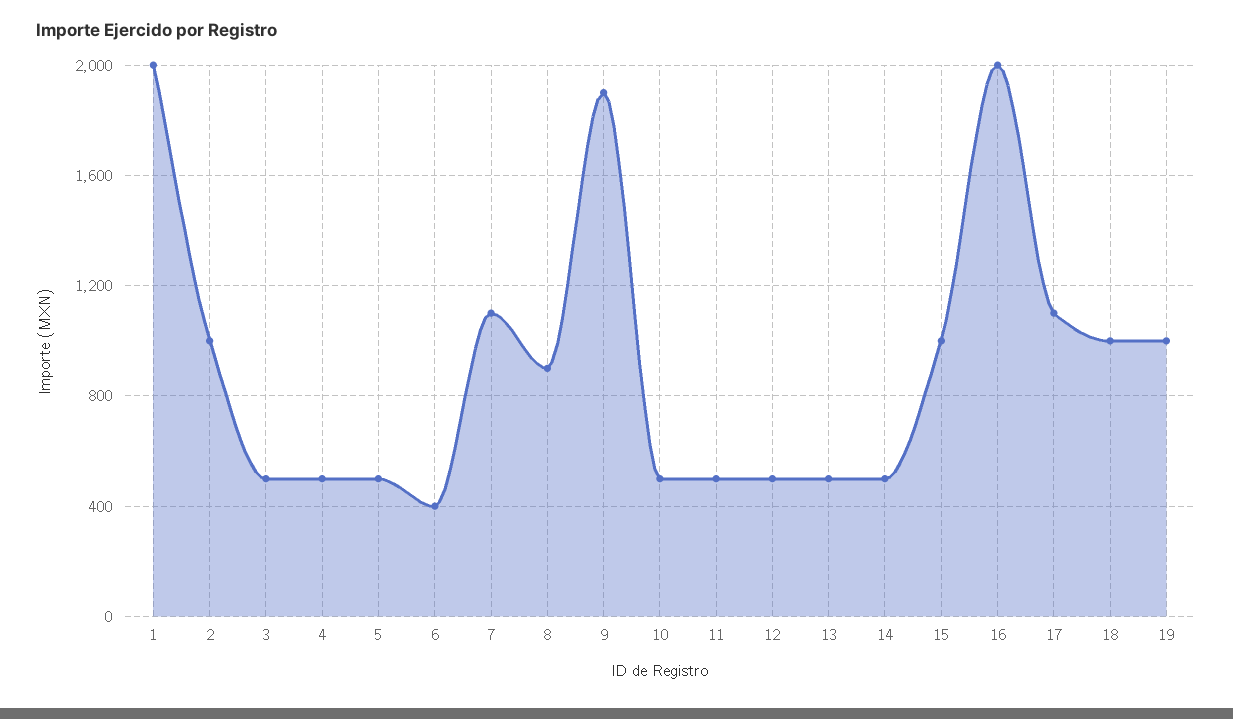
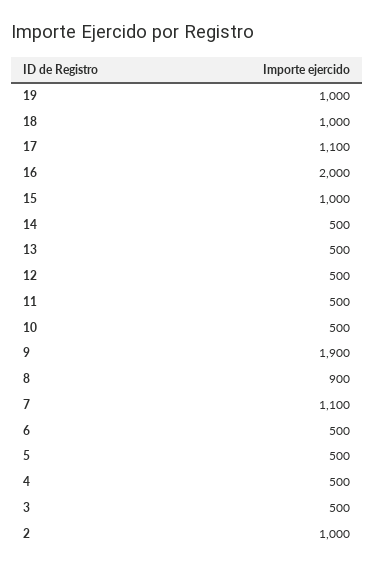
  {
-   "1": 2000,
    "2": 1000,
    "3": 500,
    "4": 500,
    "5": 500,
-   "6": 400,
+   "6": 500,
    "7": 1100,
    "8": 900,
    "9": 1900,
    "10": 500,
    "11": 500,
    "12": 500,
    "13": 500,
    "14": 500,
    "15": 1000,
    "16": 2000,
    "17": 1100,
    "18": 1000,
    "19": 1000
  }

